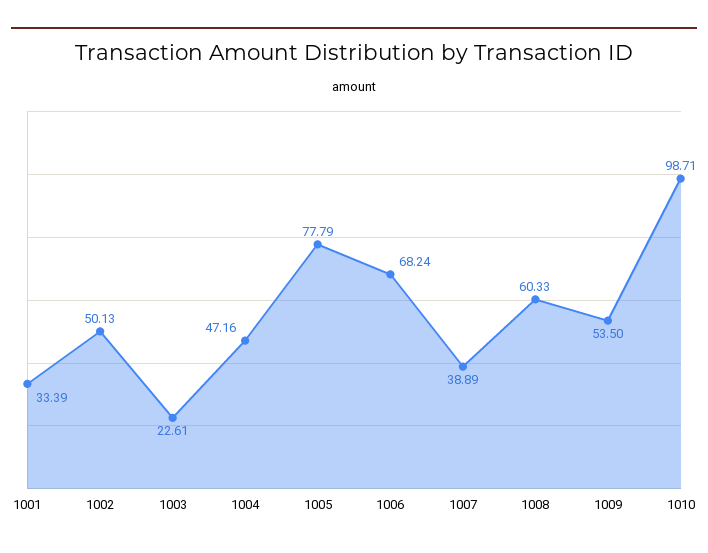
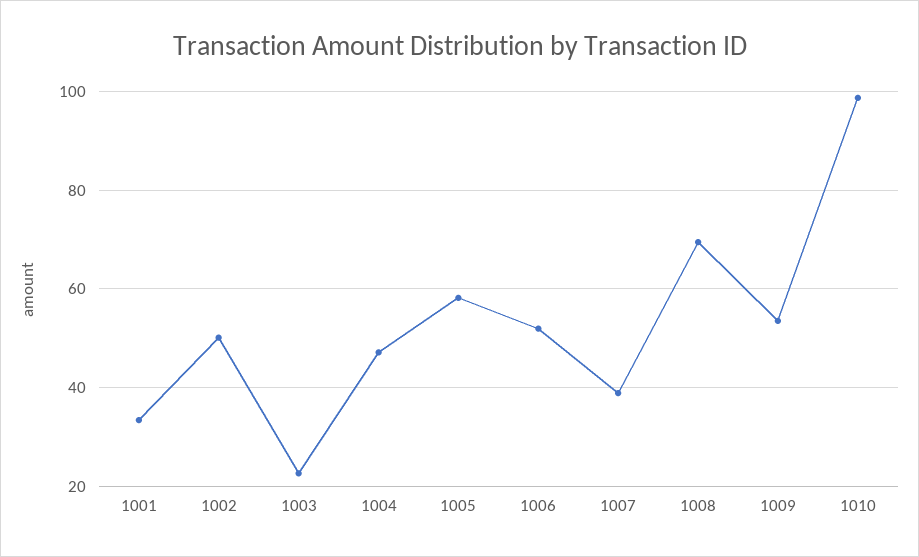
  {
    "1001": 33.39,
    "1002": 50.13,
    "1003": 22.61,
    "1004": 47.16,
-   "1005": 77.79,
+   "1005": 58,
-   "1006": 68.24,
+   "1006": 52,
    "1007": 38.89,
-   "1008": 60.33,
+   "1008": 70,
    "1009": 53.5,
    "1010": 98.71
  }

